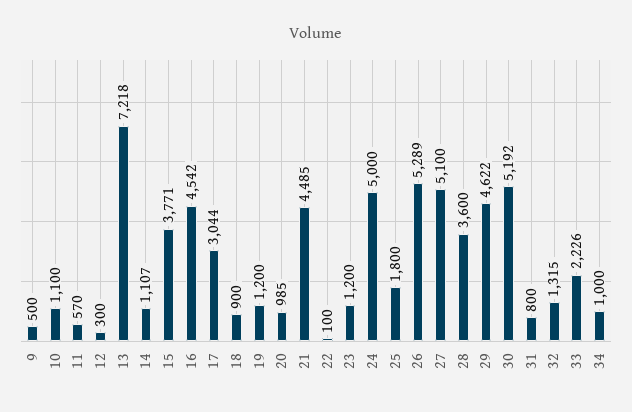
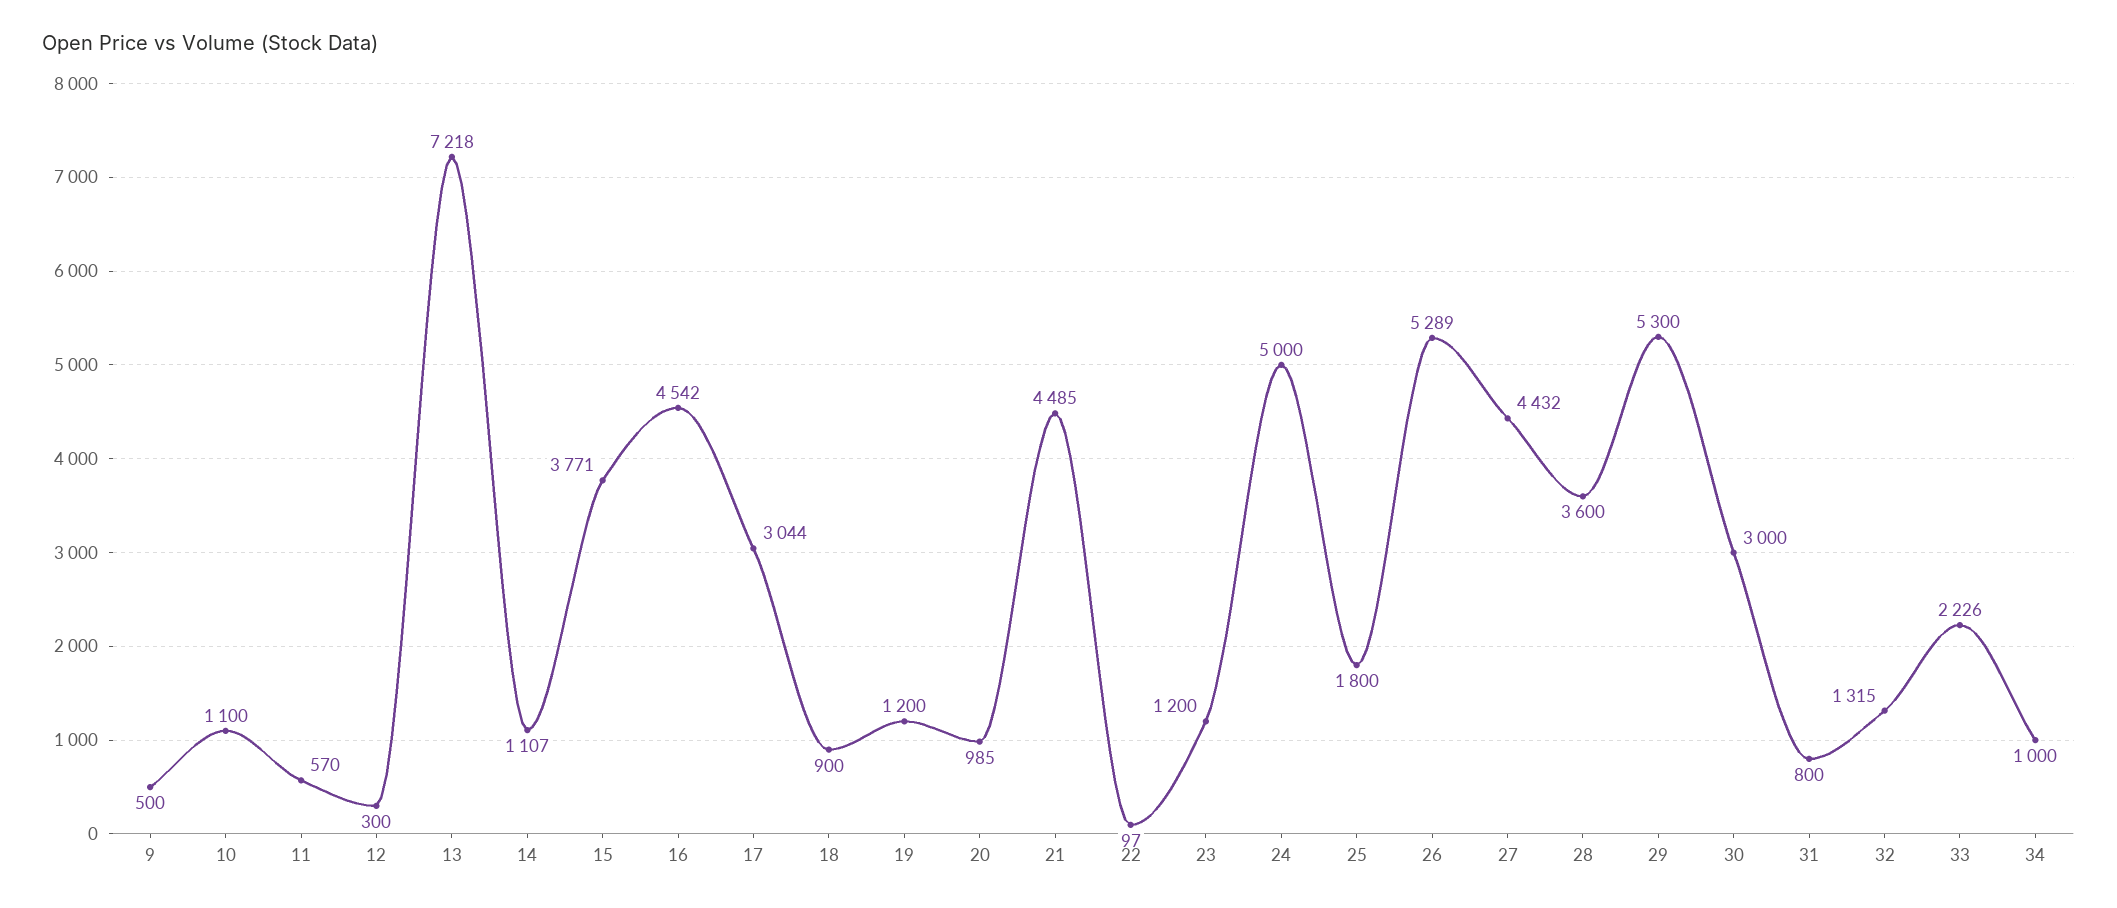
  {
    "9": 500,
    "10": 1100,
    "11": 570,
    "12": 300,
    "13": 7218,
    "14": 1107,
    "15": 3771,
    "16": 4542,
    "17": 3044,
    "18": 900,
    "19": 1200,
    "20": 985,
    "21": 4485,
-   "22": 100,
+   "22": 97,
    "23": 1200,
    "24": 5000,
    "25": 1800,
    "26": 5289,
-   "27": 5100,
+   "27": 4432,
    "28": 3600,
-   "29": 4622,
+   "29": 5300,
-   "30": 5192,
+   "30": 3000,
    "31": 800,
    "32": 1315,
    "33": 2226,
    "34": 1000
  }

